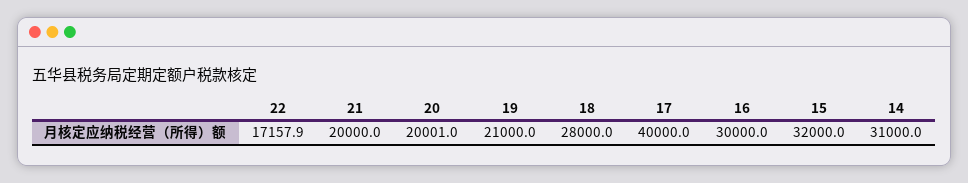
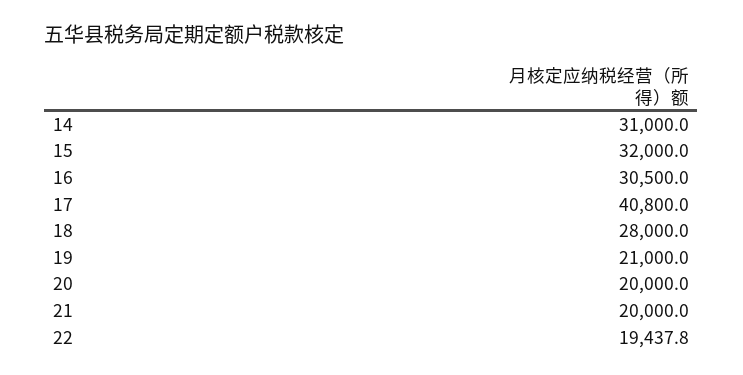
  {
-   "22": 17157.9,
+   "22": 19437.8,
    "21": 20000,
-   "20": 20001,
+   "20": 20000,
    "19": 21000,
    "18": 28000,
-   "17": 40000,
+   "17": 40800,
-   "16": 30000,
+   "16": 30500,
    "15": 32000,
    "14": 31000
  }

